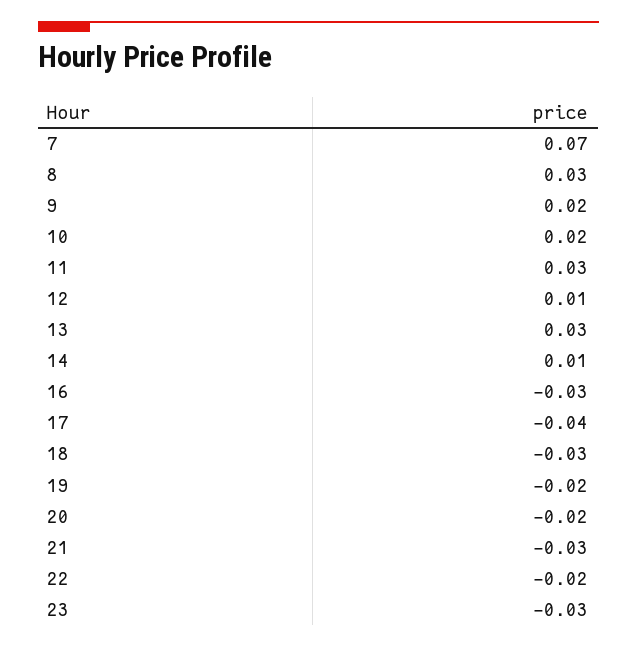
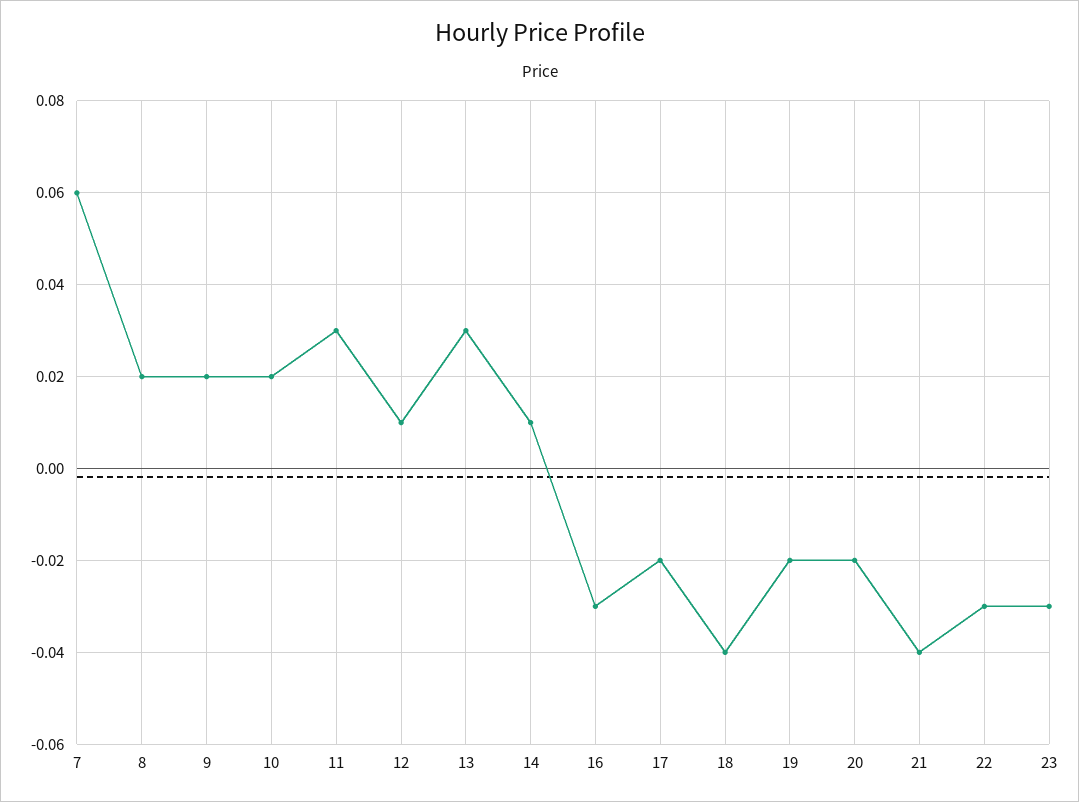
  {
-   "7": 0.07,
+   "7": 0.06,
-   "8": 0.03,
+   "8": 0.02,
    "9": 0.02,
    "10": 0.02,
    "11": 0.03,
    "12": 0.01,
    "13": 0.03,
    "14": 0.01,
    "16": -0.03,
-   "17": -0.04,
+   "17": -0.02,
-   "18": -0.03,
+   "18": -0.04,
    "19": -0.02,
    "20": -0.02,
-   "21": -0.03,
+   "21": -0.04,
-   "22": -0.02,
+   "22": -0.03,
    "23": -0.03
  }

